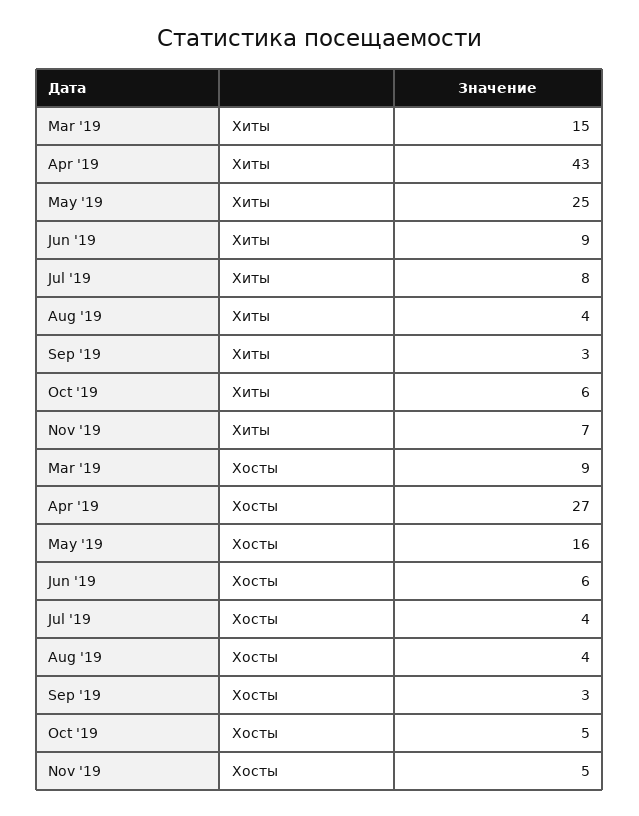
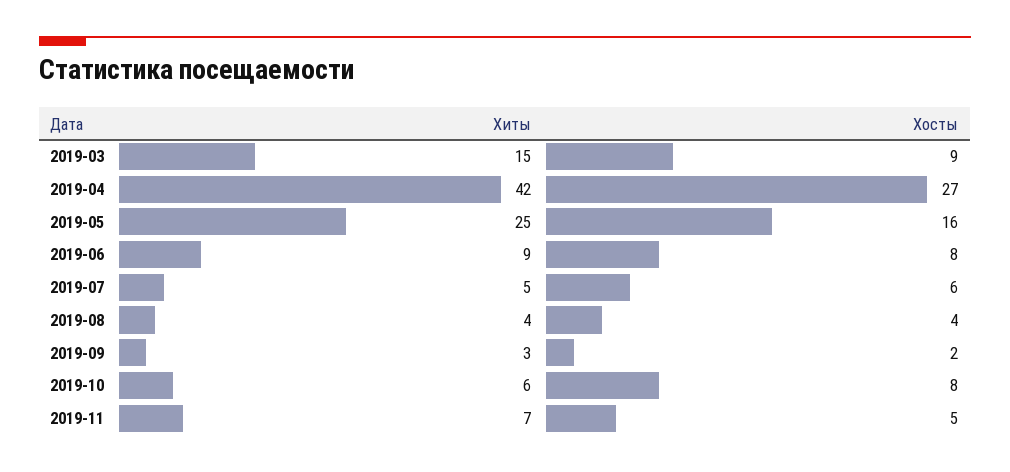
  {
    "Mar '19": {
      "Хиты": 15,
      "Хосты": 9
    },
    "Apr '19": {
-     "Хиты": 43,
+     "Хиты": 42,
      "Хосты": 27
    },
    "May '19": {
      "Хиты": 25,
      "Хосты": 16
    },
    "Jun '19": {
      "Хиты": 9,
-     "Хосты": 6
+     "Хосты": 8
    },
    "Jul '19": {
-     "Хиты": 8,
+     "Хиты": 5,
-     "Хосты": 4
+     "Хосты": 6
    },
    "Aug '19": {
      "Хиты": 4,
      "Хосты": 4
    },
    "Sep '19": {
      "Хиты": 3,
-     "Хосты": 3
+     "Хосты": 2
    },
    "Oct '19": {
      "Хиты": 6,
-     "Хосты": 5
+     "Хосты": 8
    },
    "Nov '19": {
      "Хиты": 7,
      "Хосты": 5
    }
  }

